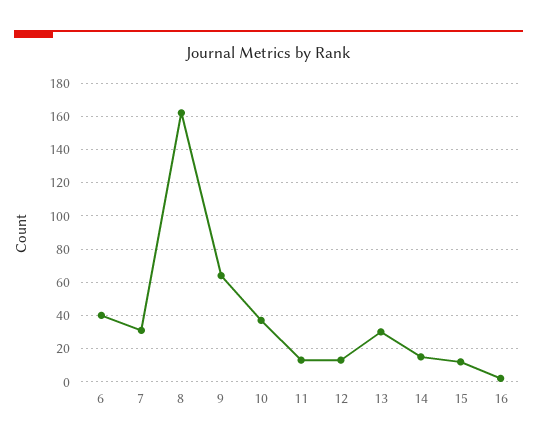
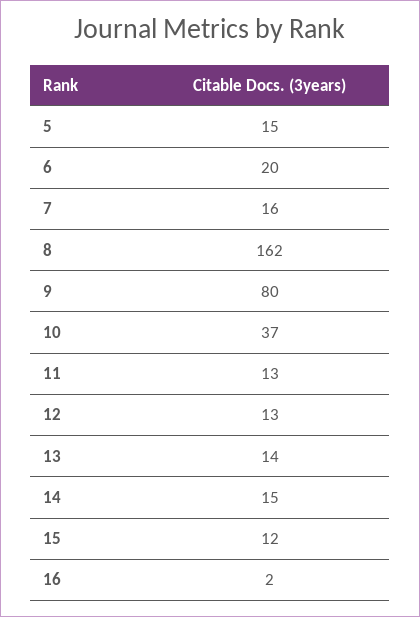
  {
-   "6": 40,
+   "6": 20,
-   "7": 30,
+   "7": 16,
    "8": 162,
-   "9": 65,
+   "9": 80,
    "10": 37,
    "11": 13,
    "12": 13,
-   "13": 30,
+   "13": 14,
    "14": 15,
    "15": 12,
-   "16": 2
+   "16": 2,
+   "5": 15
  }

